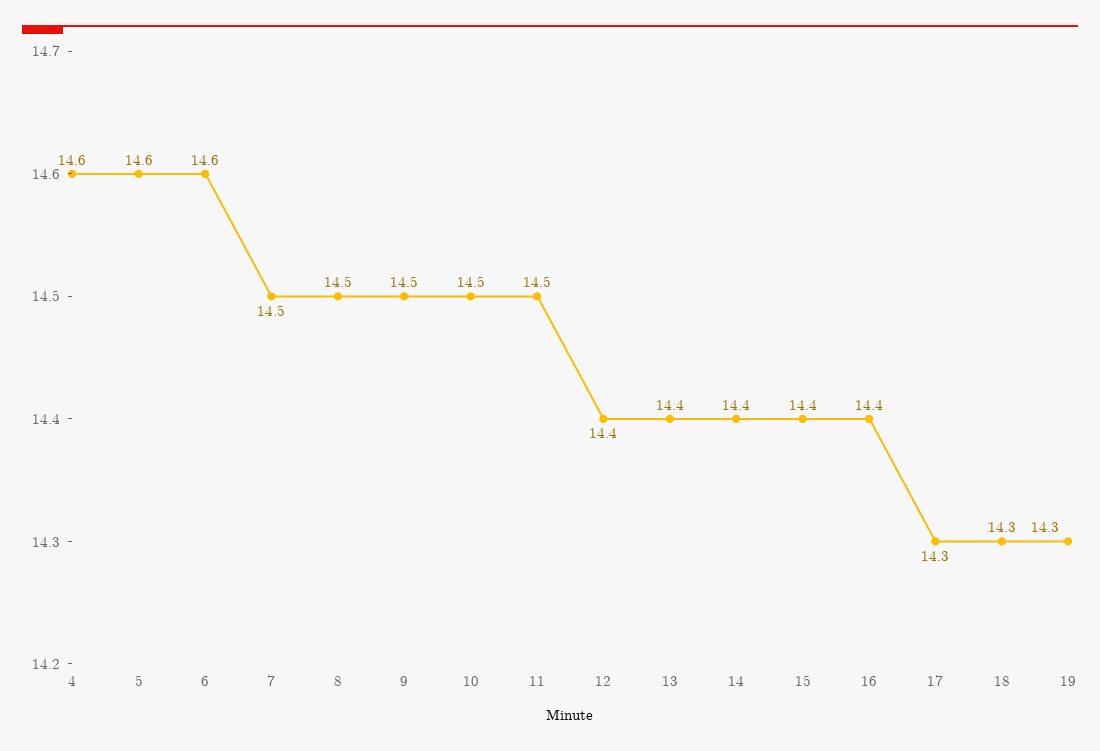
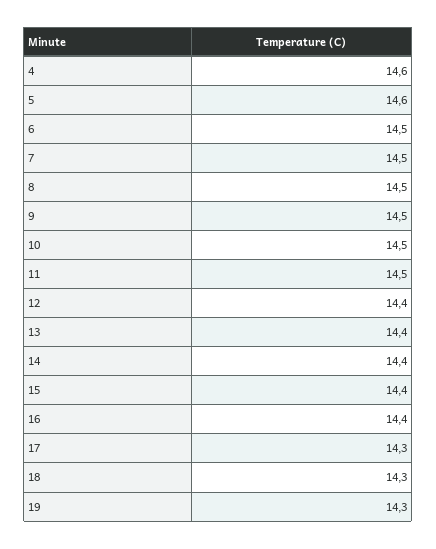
  {
    "4": 14.6,
    "5": 14.6,
-   "6": 14.6,
+   "6": 14.5,
    "7": 14.5,
    "8": 14.5,
    "9": 14.5,
    "10": 14.5,
    "11": 14.5,
    "12": 14.4,
    "13": 14.4,
    "14": 14.4,
    "15": 14.4,
    "16": 14.4,
    "17": 14.3,
    "18": 14.3,
    "19": 14.3
  }

